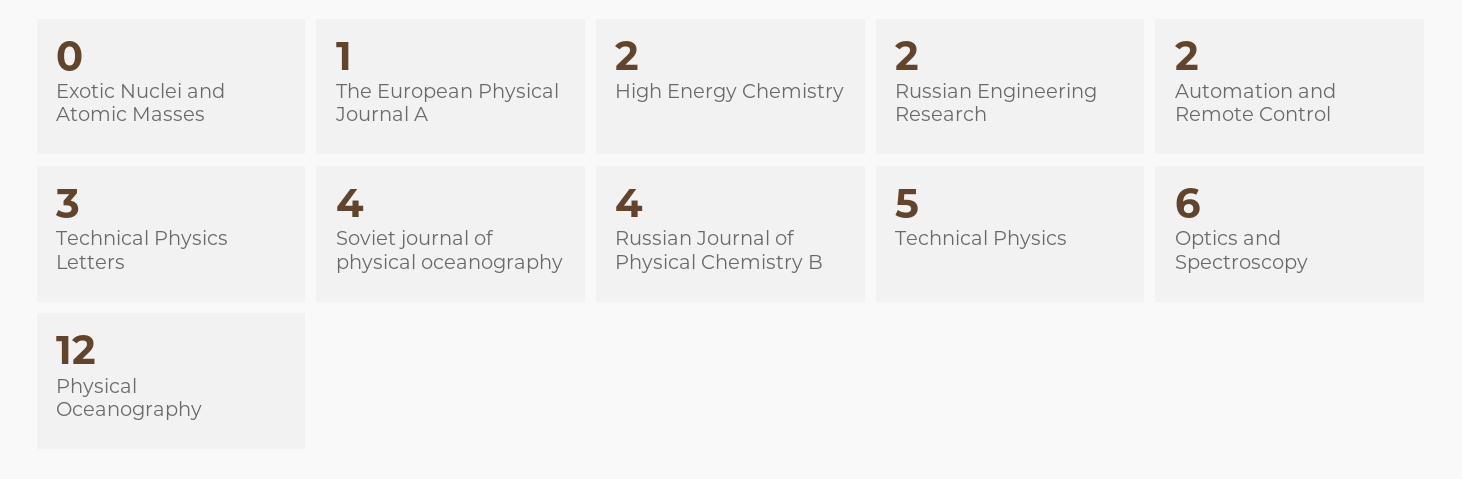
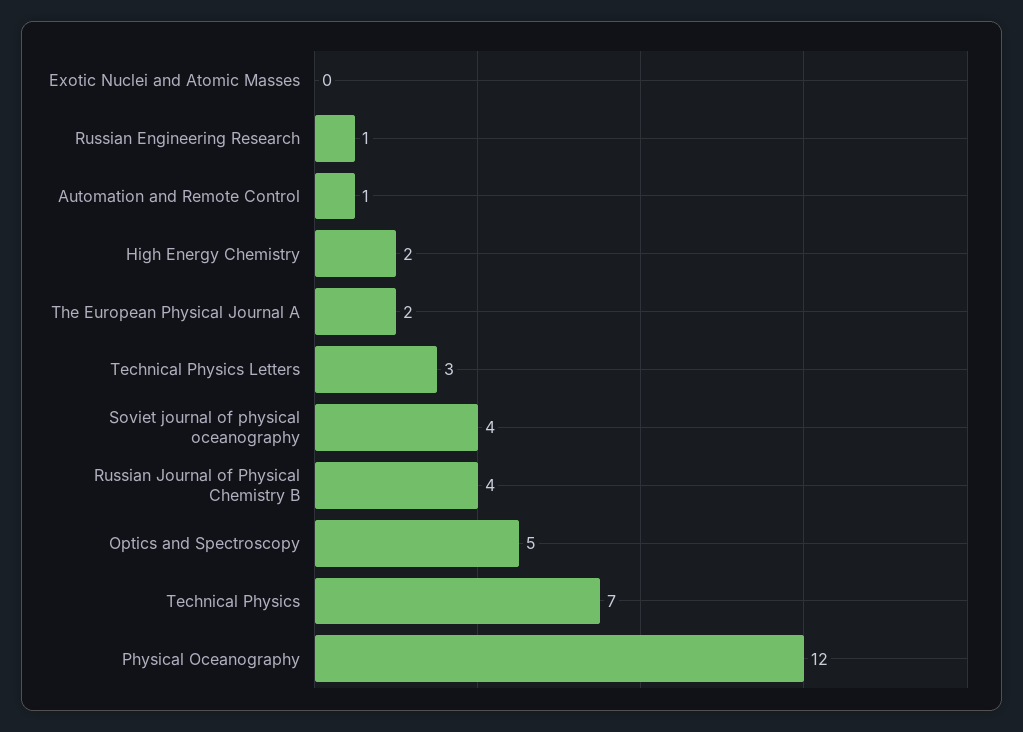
  {
    "Exotic Nuclei and Atomic Masses": 0,
-   "The European Physical Journal A": 1,
+   "The European Physical Journal A": 2,
    "High Energy Chemistry": 2,
-   "Russian Engineering Research": 2,
+   "Russian Engineering Research": 1,
-   "Automation and Remote Control": 2,
+   "Automation and Remote Control": 1,
    "Technical Physics Letters": 3,
    "Soviet journal of physical oceanography": 4,
    "Russian Journal of Physical Chemistry B": 4,
-   "Technical Physics": 5,
+   "Technical Physics": 7,
-   "Optics and Spectroscopy": 6,
+   "Optics and Spectroscopy": 5,
    "Physical Oceanography": 12
  }

